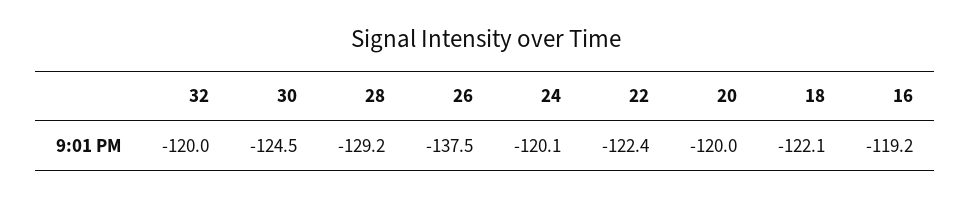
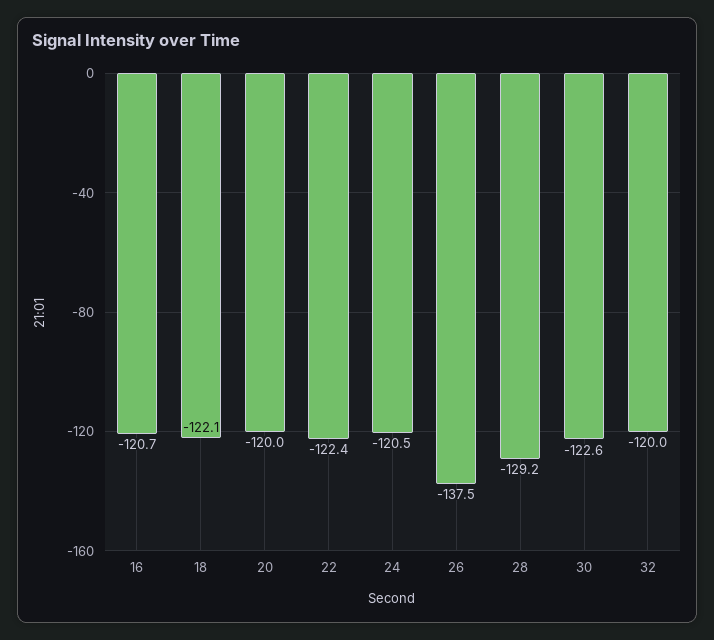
  {
    "32": -120,
-   "30": -124.5,
+   "30": -122.6,
    "28": -129.2,
    "26": -137.5,
-   "24": -120.1,
+   "24": -120.5,
    "22": -122.4,
    "20": -120,
    "18": -122.1,
-   "16": -119.2
+   "16": -120.7
  }

